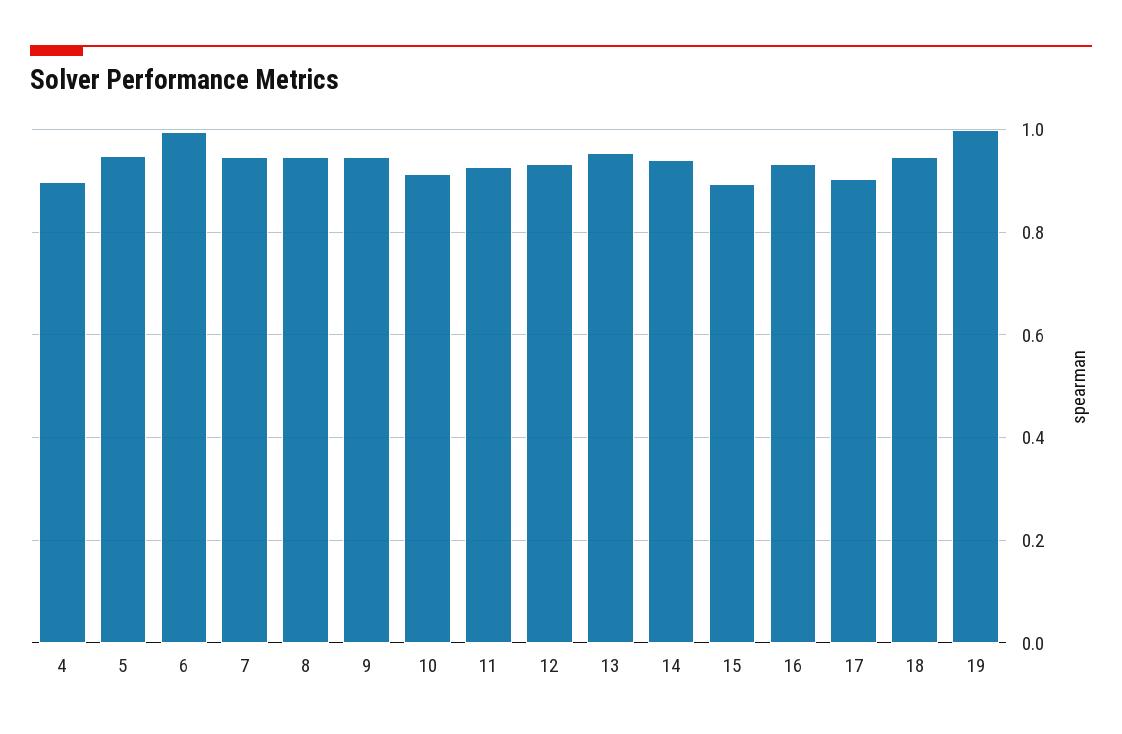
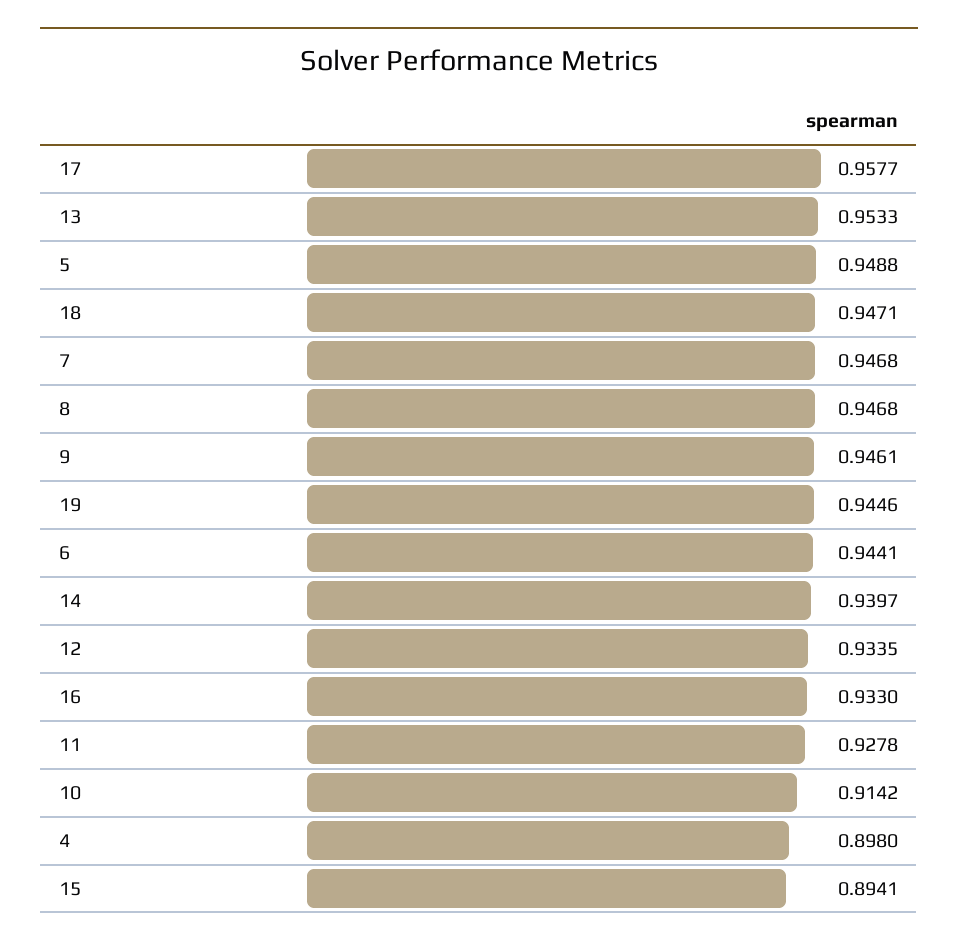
  {
    "4": 0.898,
    "5": 0.9488,
-   "6": 1,
+   "6": 0.9441,
    "7": 0.9468,
    "8": 0.9468,
    "9": 0.9461,
    "10": 0.9142,
    "11": 0.9278,
    "12": 0.9335,
    "13": 0.9533,
    "14": 0.9397,
    "15": 0.8941,
    "16": 0.933,
-   "17": 0.9,
+   "17": 0.9577,
    "18": 0.9471,
-   "19": 1
+   "19": 0.9446
  }

